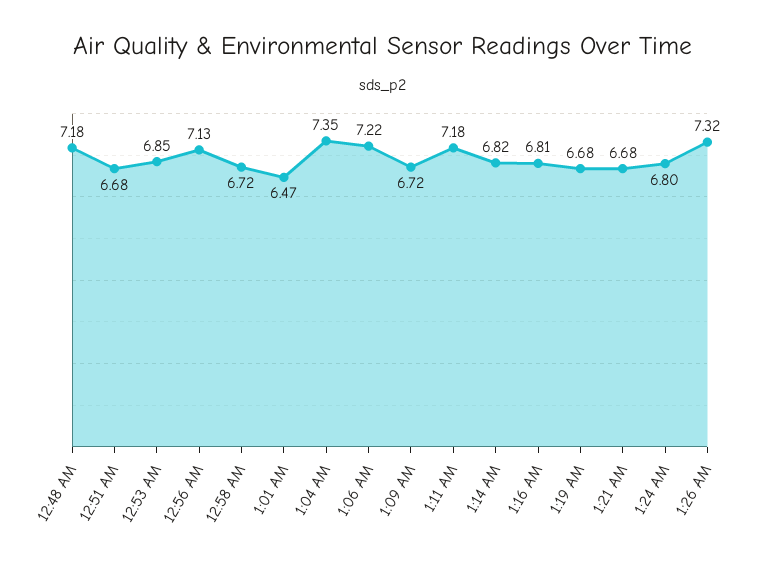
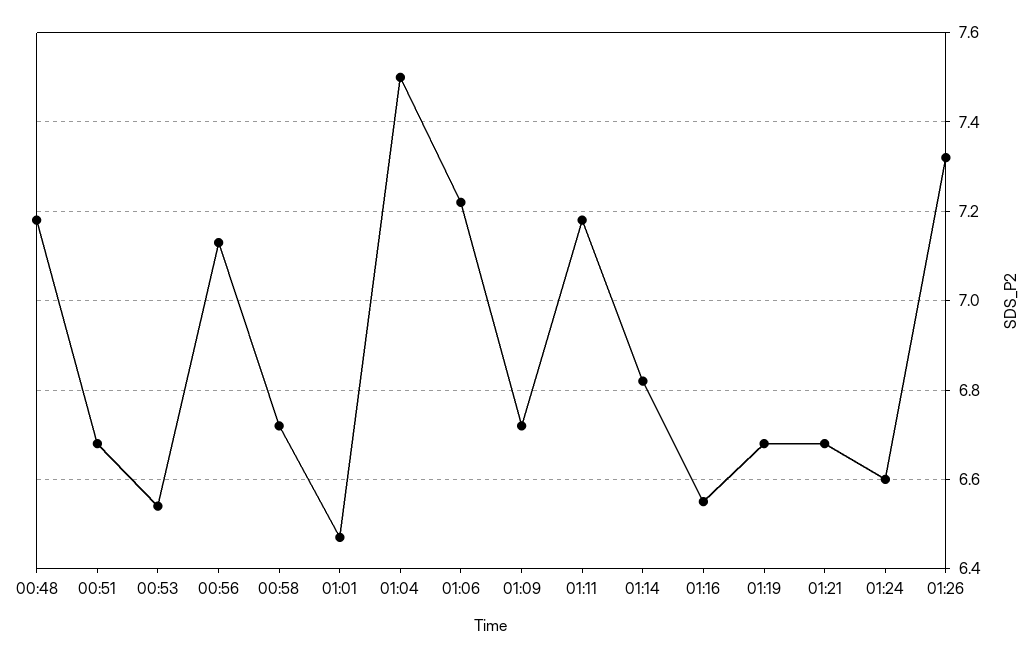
  {
    "12:48 AM": 7.18,
    "12:51 AM": 6.68,
-   "12:53 AM": 6.85,
+   "12:53 AM": 6.55,
    "12:56 AM": 7.13,
    "12:58 AM": 6.72,
    "1:01 AM": 6.47,
-   "1:04 AM": 7.35,
+   "1:04 AM": 7.5,
    "1:06 AM": 7.22,
    "1:09 AM": 6.72,
    "1:11 AM": 7.18,
    "1:14 AM": 6.82,
-   "1:16 AM": 6.81,
+   "1:16 AM": 6.55,
    "1:19 AM": 6.68,
    "1:21 AM": 6.68,
-   "1:24 AM": 6.8,
+   "1:24 AM": 6.6,
    "1:26 AM": 7.32
  }

